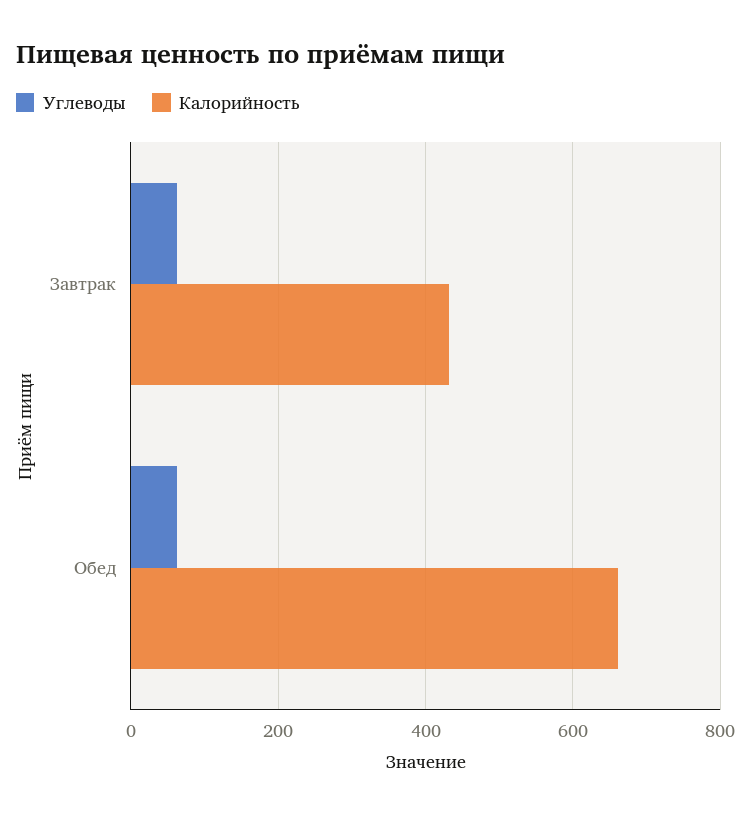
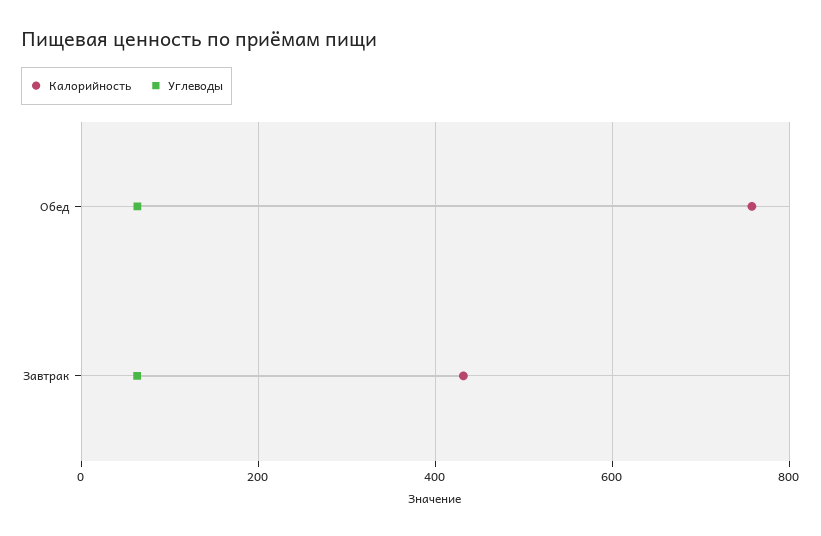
  {
    "Углеводы": {
      "Завтрак": 60,
      "Обед": 60
    },
    "Калорийность": {
      "Завтрак": 440,
-     "Обед": 660
+     "Обед": 760
    }
  }

